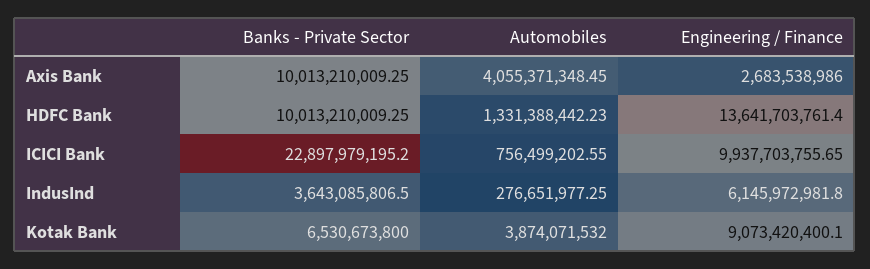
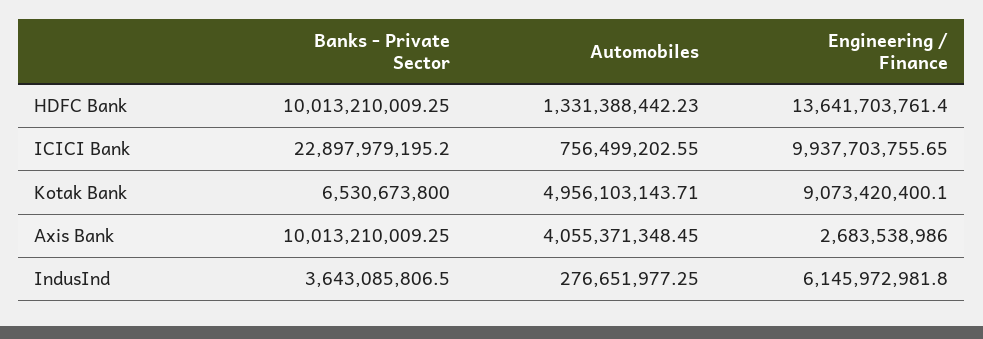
  {
    "Banks - Private Sector": {
      "Axis Bank": 10013210009.25,
      "HDFC Bank": 10013210009.25,
      "ICICI Bank": 22897979195.2,
      "IndusInd": 3643085806.5,
      "Kotak Bank": 6530673800
    },
    "Automobiles": {
      "Axis Bank": 4055371348.45,
      "HDFC Bank": 1331388442.23,
      "ICICI Bank": 756499202.55,
      "IndusInd": 276651977.25,
-     "Kotak Bank": 3874071532
+     "Kotak Bank": 4956103143.71
    },
    "Engineering / Finance": {
      "Axis Bank": 2683538986,
      "HDFC Bank": 13641703761.4,
      "ICICI Bank": 9937703755.65,
      "IndusInd": 6145972981.8,
      "Kotak Bank": 9073420400.1
    }
  }

